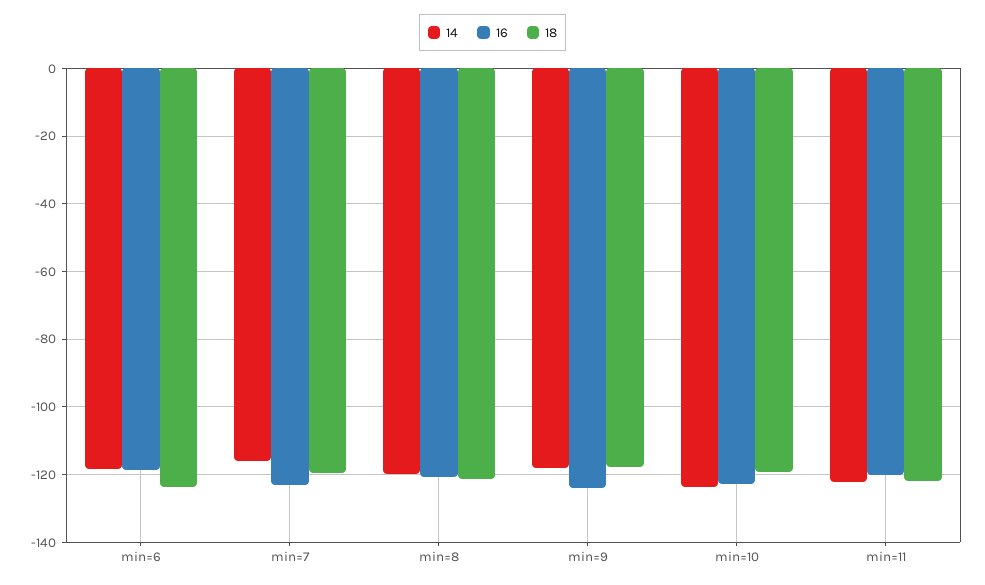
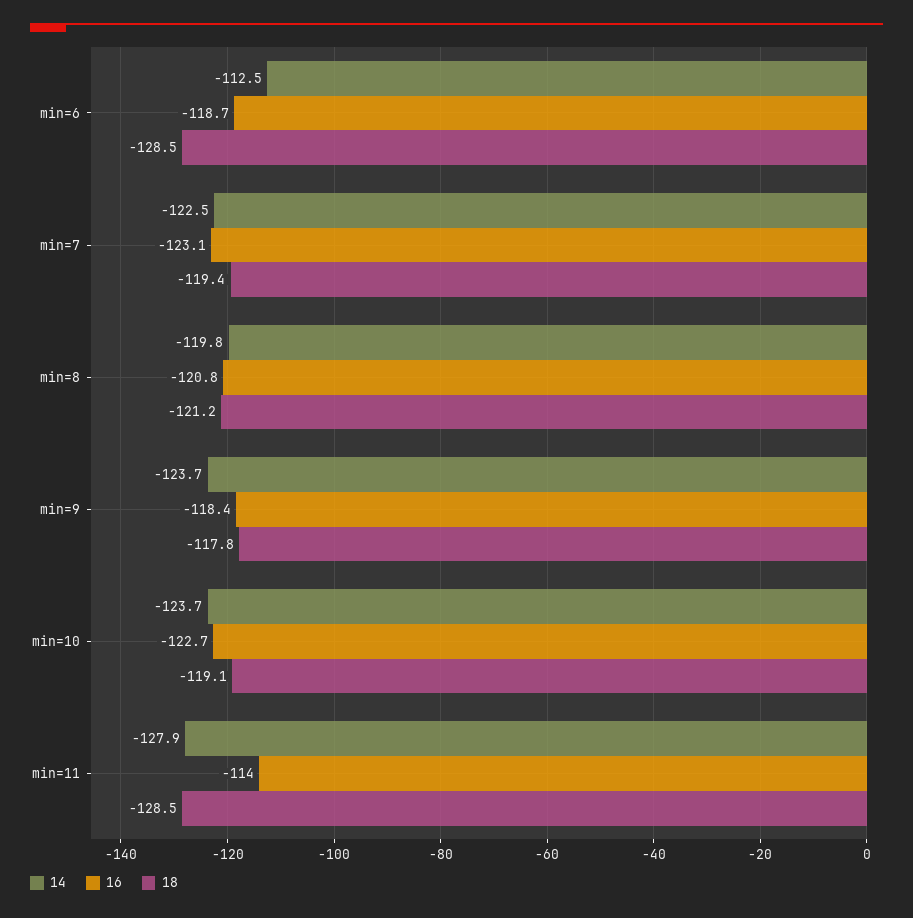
  {
    "14": {
-     "min=6": -118,
+     "min=6": -112.5,
-     "min=7": -116,
+     "min=7": -122.5,
      "min=8": -119.8,
-     "min=9": -118,
+     "min=9": -123.7,
      "min=10": -123.7,
-     "min=11": -122
+     "min=11": -127.9
    },
    "16": {
      "min=6": -118.7,
      "min=7": -123.1,
      "min=8": -120.8,
-     "min=9": -124,
+     "min=9": -118.4,
      "min=10": -122.7,
-     "min=11": -120
+     "min=11": -114
    },
    "18": {
-     "min=6": -124,
+     "min=6": -128.5,
      "min=7": -119.4,
      "min=8": -121.2,
      "min=9": -117.8,
      "min=10": -119.1,
-     "min=11": -122
+     "min=11": -128.5
    }
  }

